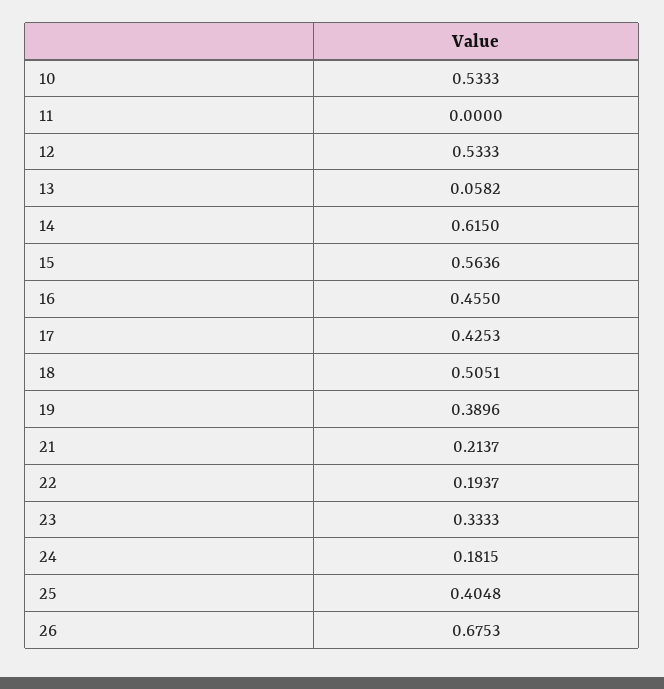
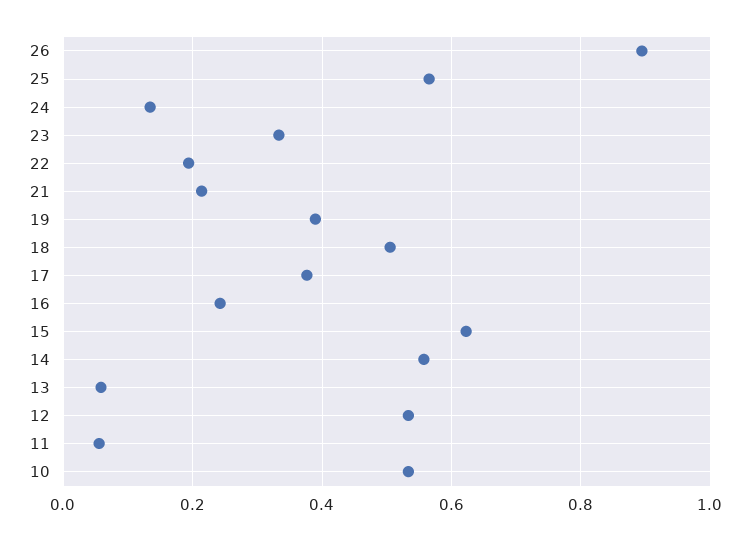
  {
    "10": 0.5333,
-   "11": 0,
+   "11": 0.06,
    "12": 0.5333,
    "13": 0.0582,
-   "14": 0.615,
+   "14": 0.56,
-   "15": 0.5636,
+   "15": 0.62,
-   "16": 0.455,
+   "16": 0.24,
-   "17": 0.4253,
+   "17": 0.38,
    "18": 0.5051,
    "19": 0.3896,
    "21": 0.2137,
    "22": 0.1937,
    "23": 0.3333,
-   "24": 0.1815,
+   "24": 0.14,
-   "25": 0.4048,
+   "25": 0.56,
-   "26": 0.6753
+   "26": 0.9
  }

